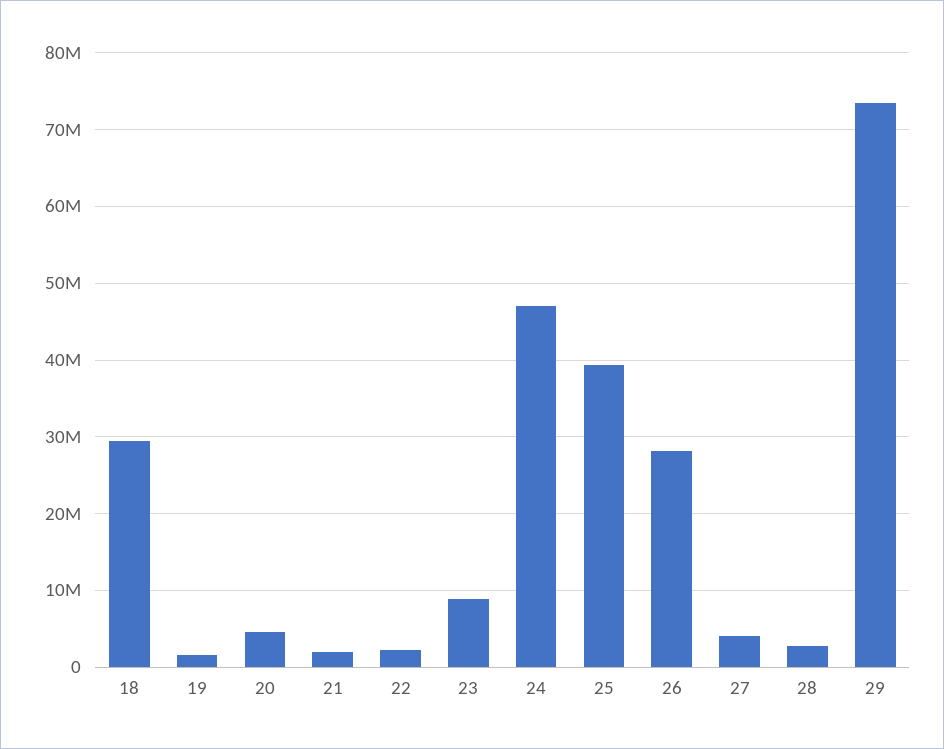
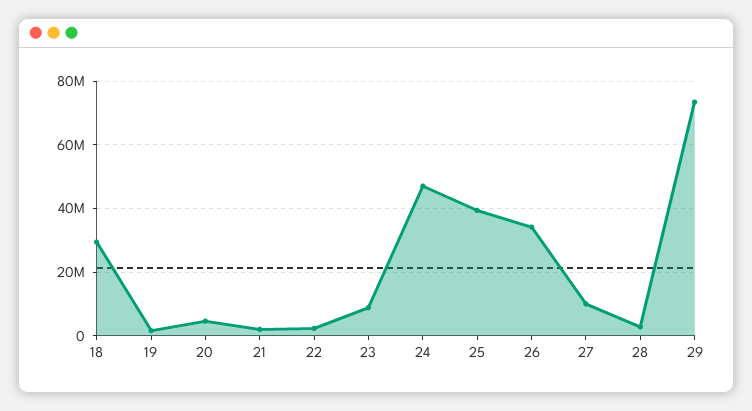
  {
    "18": 29000000,
    "19": 2000000,
    "20": 5000000,
    "21": 2000000,
    "22": 2000000,
    "23": 9000000,
    "24": 47000000,
    "25": 39000000,
-   "26": 28000000,
+   "26": 34000000,
-   "27": 4000000,
+   "27": 10000000,
    "28": 3000000,
    "29": 74000000
  }

